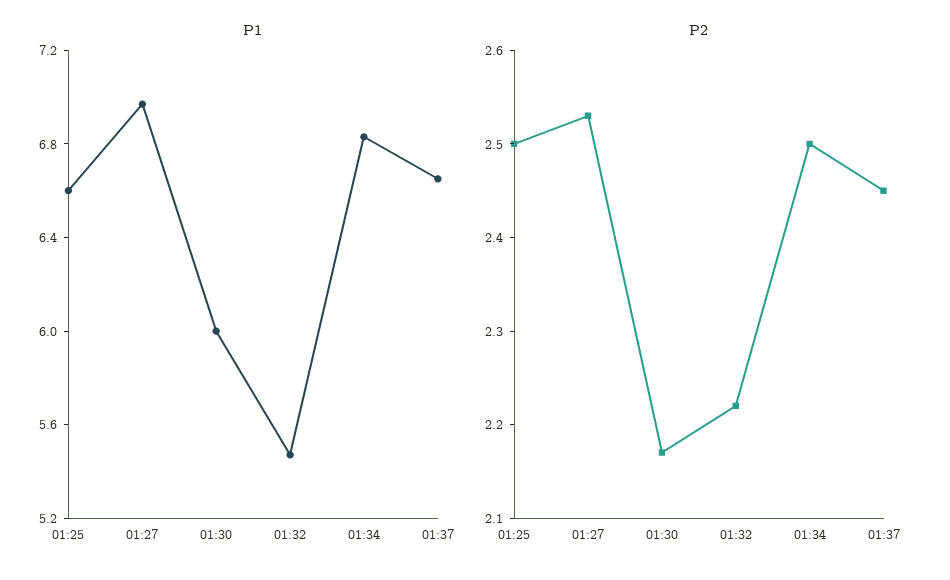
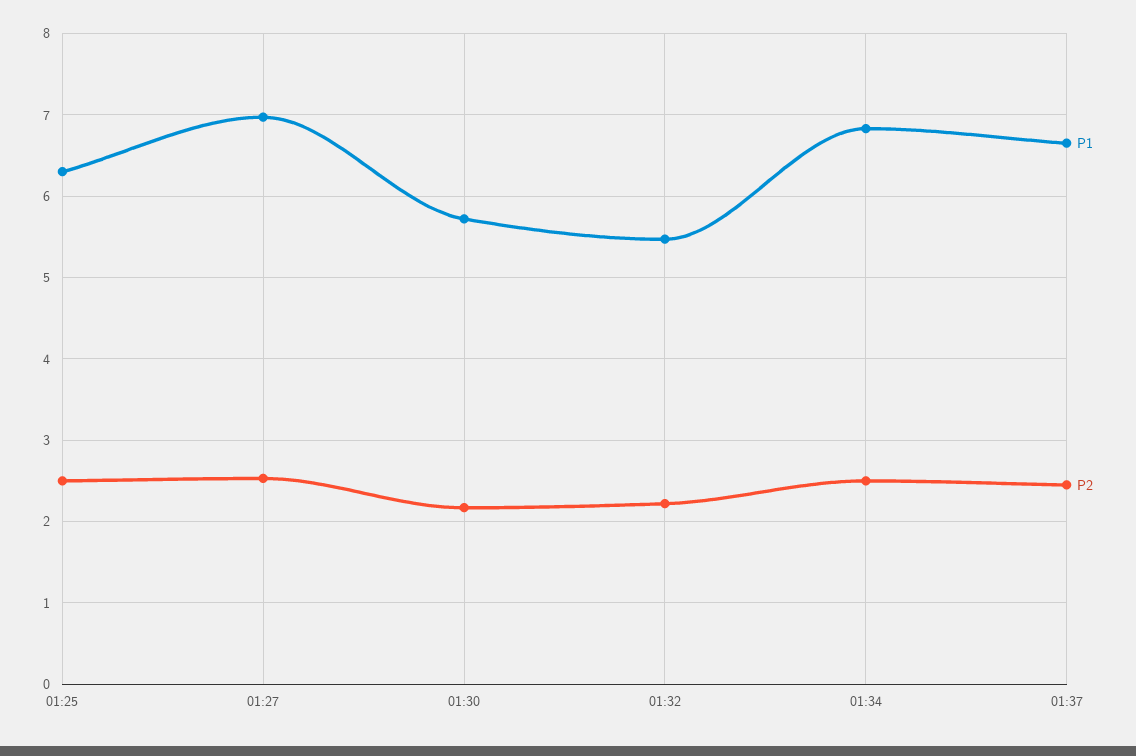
  {
    "P1": {
-     "01:25": 6.6,
+     "01:25": 6.3,
      "01:27": 7,
-     "01:30": 6,
+     "01:30": 5.7,
      "01:32": 5.5,
      "01:34": 6.8,
      "01:37": 6.7
    },
    "P2": {
      "01:25": 2.5,
      "01:27": 2.53,
      "01:30": 2.17,
      "01:32": 2.22,
      "01:34": 2.5,
      "01:37": 2.45
    }
  }

